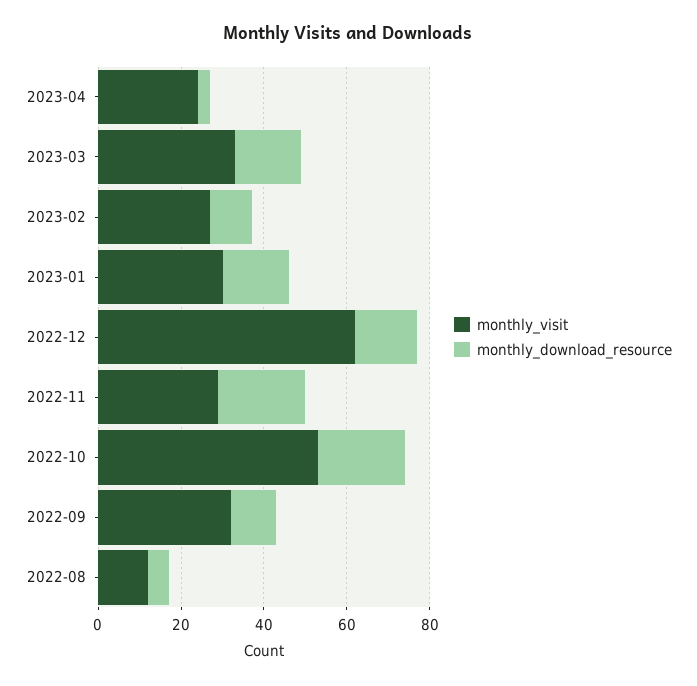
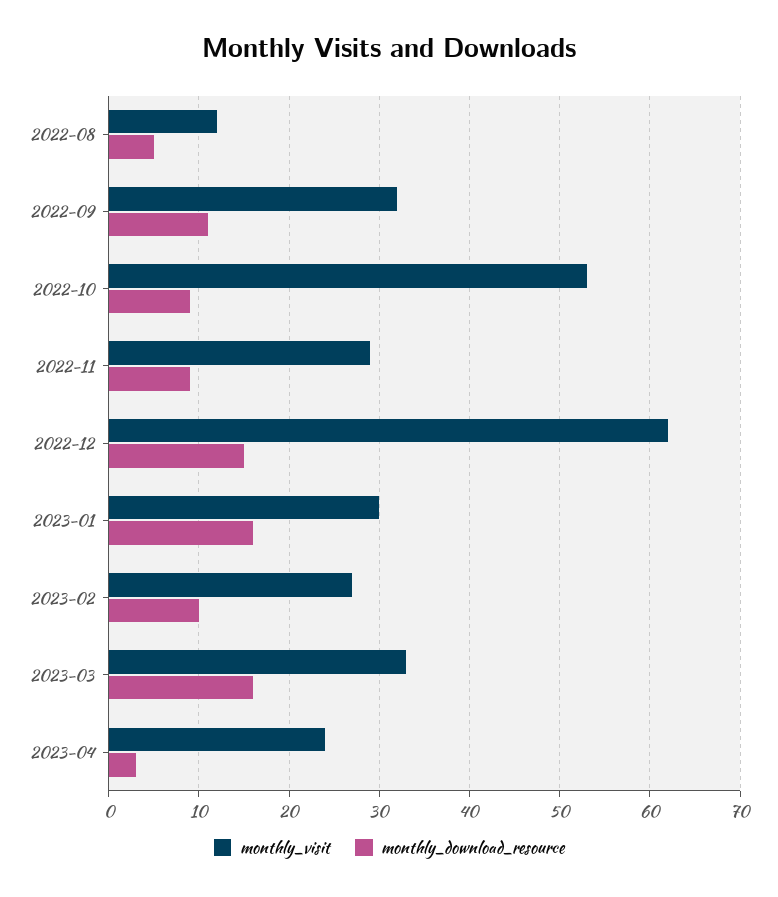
  {
    "monthly_visit": {
      "2023-04": 24,
      "2023-03": 33,
      "2023-02": 27,
      "2023-01": 30,
      "2022-12": 62,
      "2022-11": 29,
      "2022-10": 53,
      "2022-09": 32,
      "2022-08": 12
    },
    "monthly_download_resource": {
      "2023-04": 3,
      "2023-03": 16,
      "2023-02": 10,
      "2023-01": 16,
      "2022-12": 15,
-     "2022-11": 20,
+     "2022-11": 9,
-     "2022-10": 20,
+     "2022-10": 9,
      "2022-09": 11,
      "2022-08": 5
    }
  }

